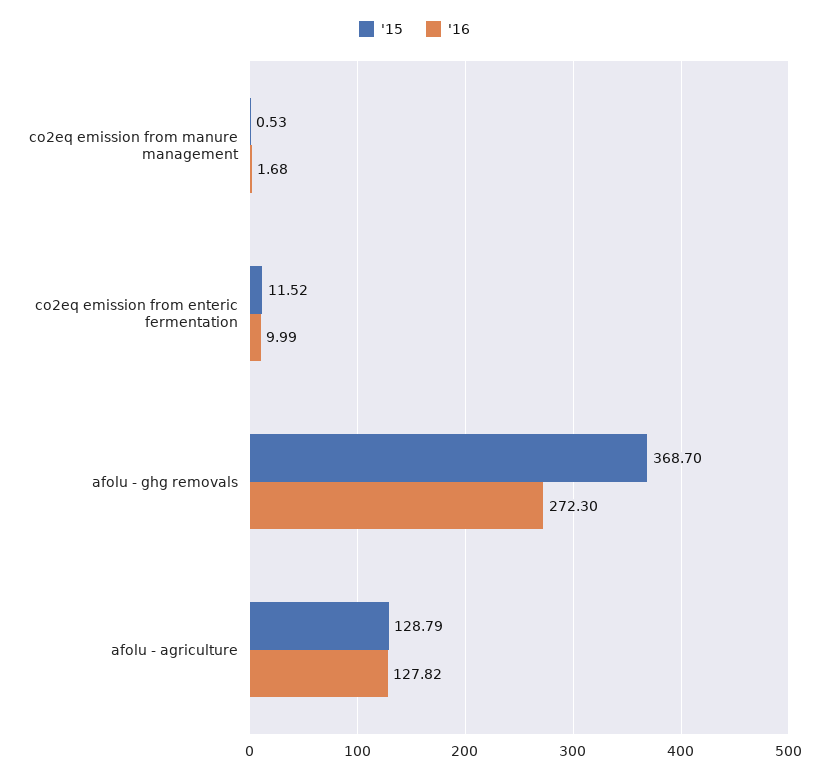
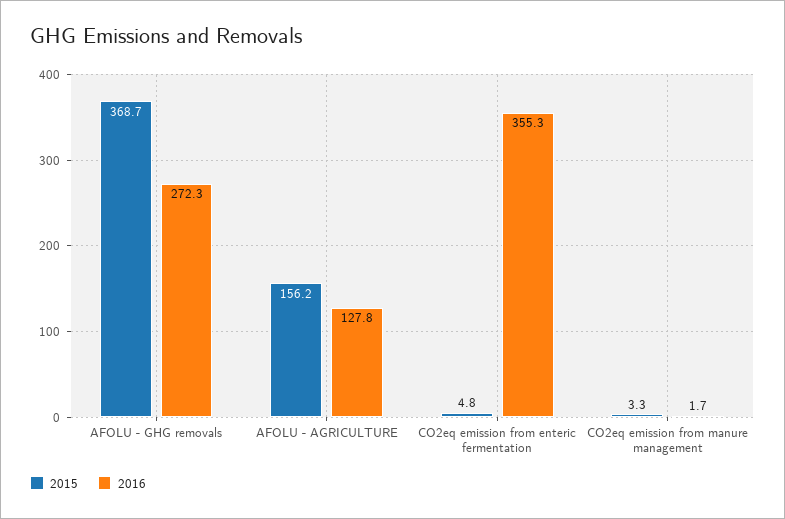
  {
    "'15": {
-     "co2eq emission from manure management": 0.53,
+     "co2eq emission from manure management": 3.3,
-     "co2eq emission from enteric fermentation": 11.52,
+     "co2eq emission from enteric fermentation": 4.8,
      "afolu - ghg removals": 368.7,
-     "afolu - agriculture": 128.79
+     "afolu - agriculture": 156.2
    },
    "'16": {
      "co2eq emission from manure management": 1.68,
-     "co2eq emission from enteric fermentation": 9.99,
+     "co2eq emission from enteric fermentation": 355.3,
      "afolu - ghg removals": 272.3,
      "afolu - agriculture": 127.82
    }
  }

